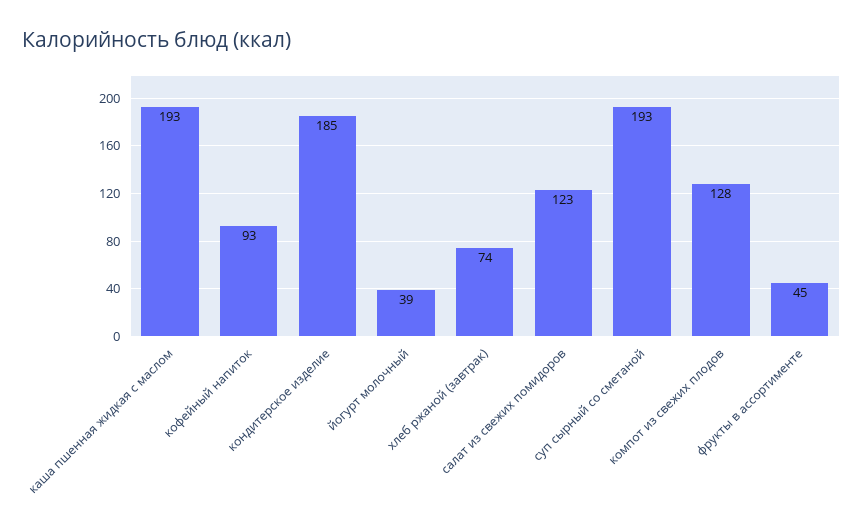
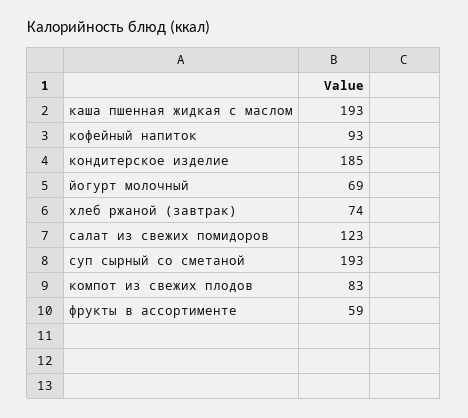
  {
    "каша пшенная жидкая с маслом": 193,
    "кофейный напиток": 93,
    "кондитерское изделие": 185,
-   "йогурт молочный": 39,
+   "йогурт молочный": 69,
    "хлеб ржаной (завтрак)": 74,
    "салат из свежих помидоров": 123,
    "суп сырный со сметаной": 193,
-   "компот из свежих плодов": 128,
+   "компот из свежих плодов": 83,
-   "фрукты в ассортименте": 45
+   "фрукты в ассортименте": 59
  }

